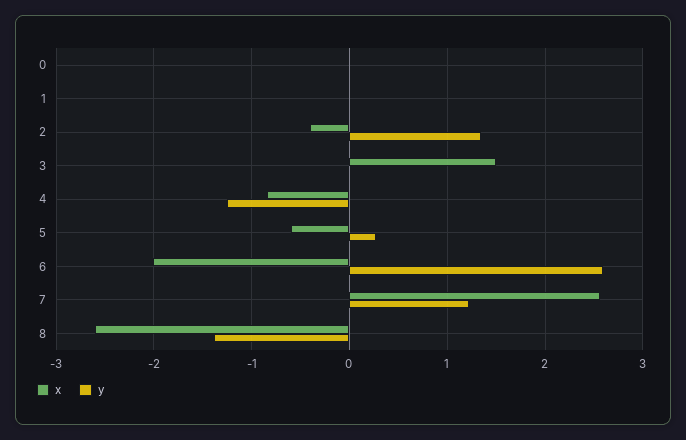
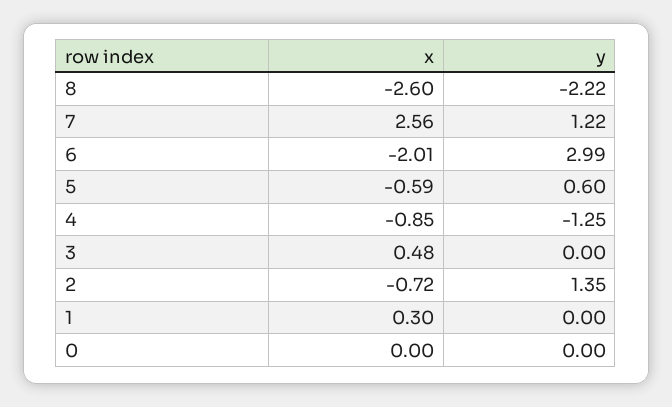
  {
    "x": {
      "0": 0,
-     "1": 0,
+     "1": 0.3,
-     "2": -0.4,
+     "2": -0.72,
-     "3": 1.5,
+     "3": 0.48,
      "4": -0.85,
      "5": -0.59,
      "6": -2.01,
      "7": 2.56,
      "8": -2.6
    },
    "y": {
      "0": 0,
      "1": 0,
      "2": 1.35,
      "3": 0,
      "4": -1.25,
-     "5": 0.3,
+     "5": 0.6,
-     "6": 2.6,
+     "6": 2.99,
      "7": 1.22,
-     "8": -1.4
+     "8": -2.22
    }
  }

